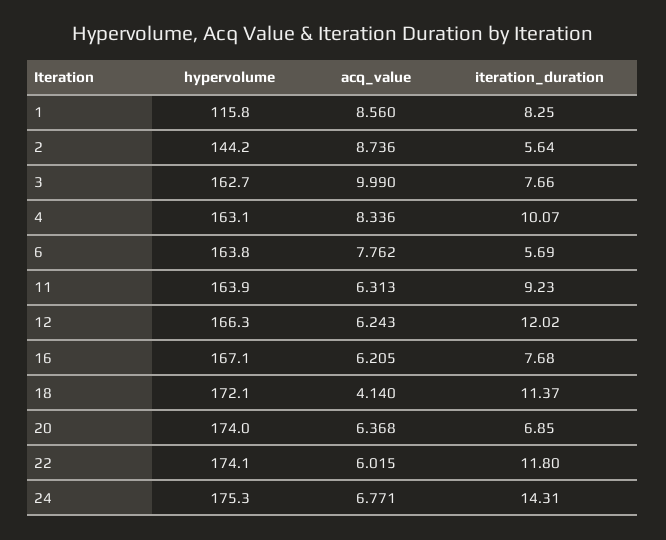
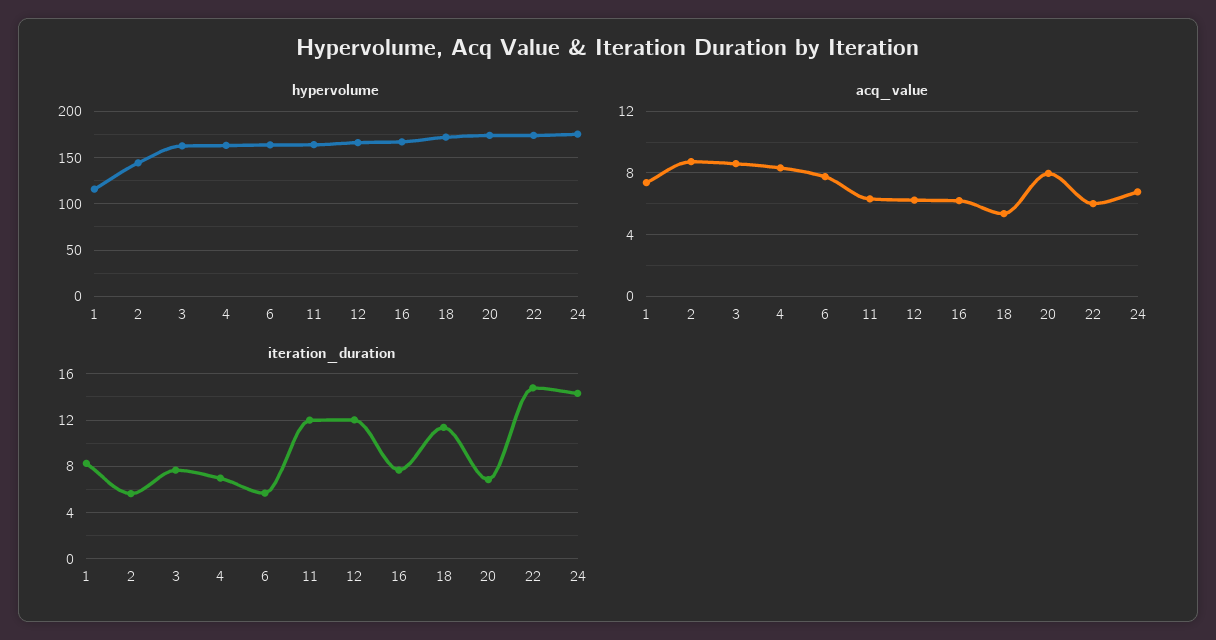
  {
    "hypervolume": {
      "1": 115.8,
      "2": 144.2,
      "3": 162.7,
      "4": 163.1,
      "6": 163.8,
      "11": 163.9,
      "12": 166.3,
      "16": 167.1,
      "18": 172.1,
      "20": 174,
      "22": 174.1,
      "24": 175.3
    },
    "acq_value": {
-     "1": 8.56,
+     "1": 7.5,
      "2": 8.736,
-     "3": 9.99,
+     "3": 8.5,
      "4": 8.336,
      "6": 7.762,
      "11": 6.313,
      "12": 6.243,
      "16": 6.205,
-     "18": 4.14,
+     "18": 5.5,
-     "20": 6.368,
+     "20": 8,
      "22": 6.015,
      "24": 6.771
    },
    "iteration_duration": {
      "1": 8.25,
      "2": 5.64,
      "3": 7.66,
-     "4": 10.07,
+     "4": 7,
      "6": 5.69,
-     "11": 9.23,
+     "11": 12,
      "12": 12.02,
      "16": 7.68,
      "18": 11.37,
      "20": 6.85,
-     "22": 11.8,
+     "22": 15,
      "24": 14.31
    }
  }

